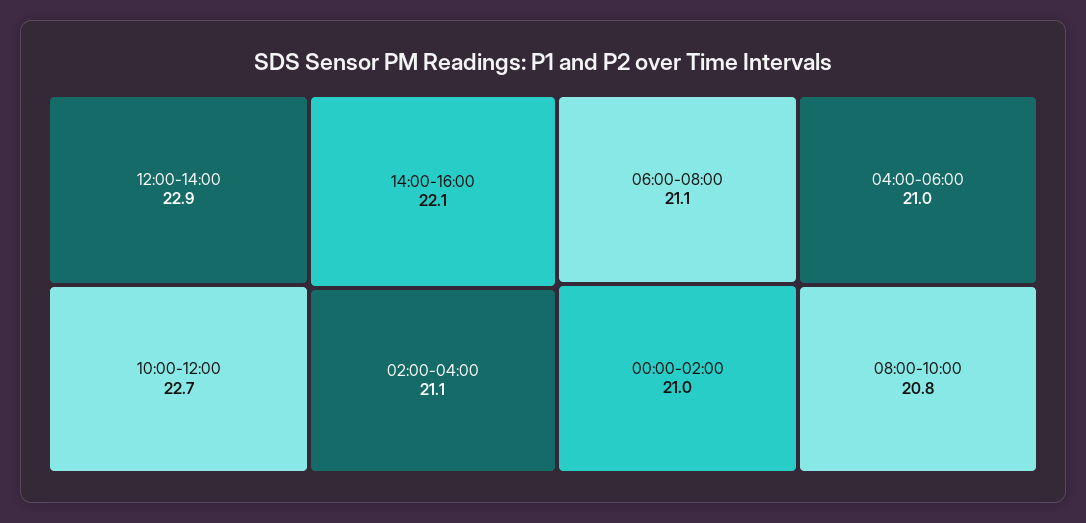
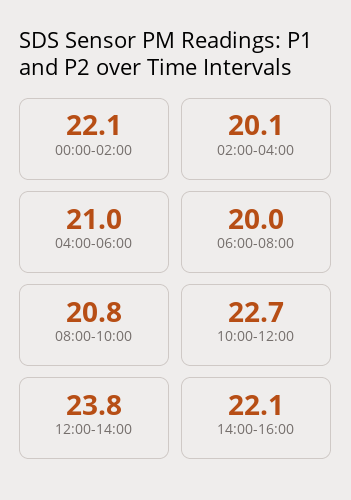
  {
-   "12:00-14:00": 22.9,
+   "12:00-14:00": 23.8,
    "10:00-12:00": 22.7,
    "14:00-16:00": 22.1,
-   "02:00-04:00": 21.1,
+   "02:00-04:00": 20.1,
-   "06:00-08:00": 21.1,
+   "06:00-08:00": 20,
-   "00:00-02:00": 21,
+   "00:00-02:00": 22.1,
    "04:00-06:00": 21,
    "08:00-10:00": 20.8
  }

